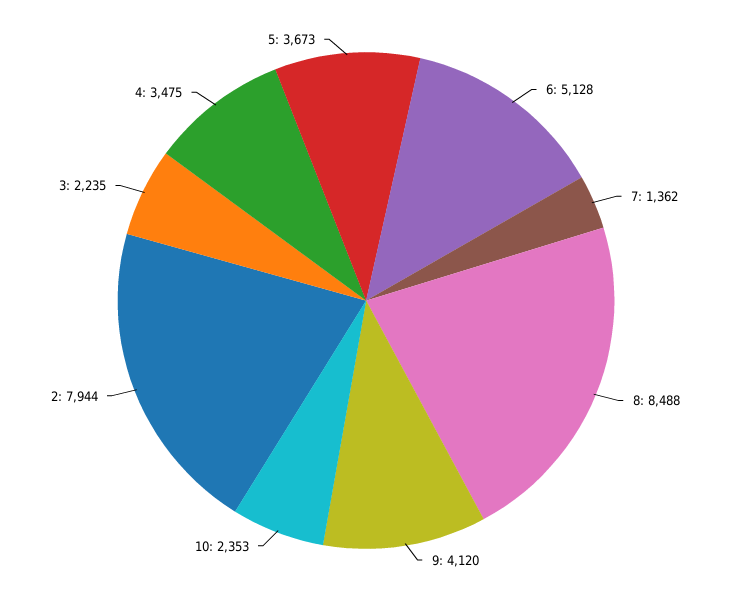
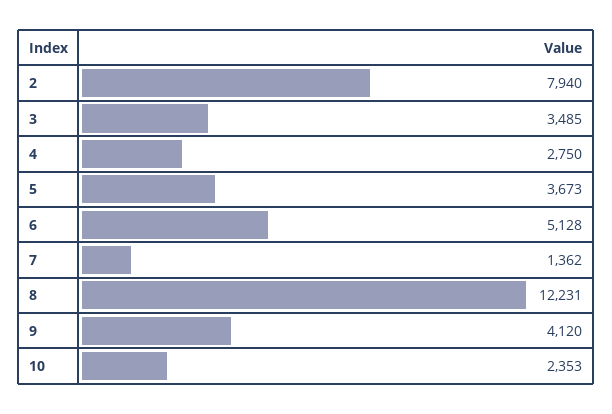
  {
    "6": 5128,
    "7": 1362,
-   "8": 8488,
+   "8": 12231,
    "9": 4120,
    "10": 2353,
-   "2": 7944,
+   "2": 7940,
-   "3": 2235,
+   "3": 3485,
-   "4": 3475,
+   "4": 2750,
    "5": 3673
  }

